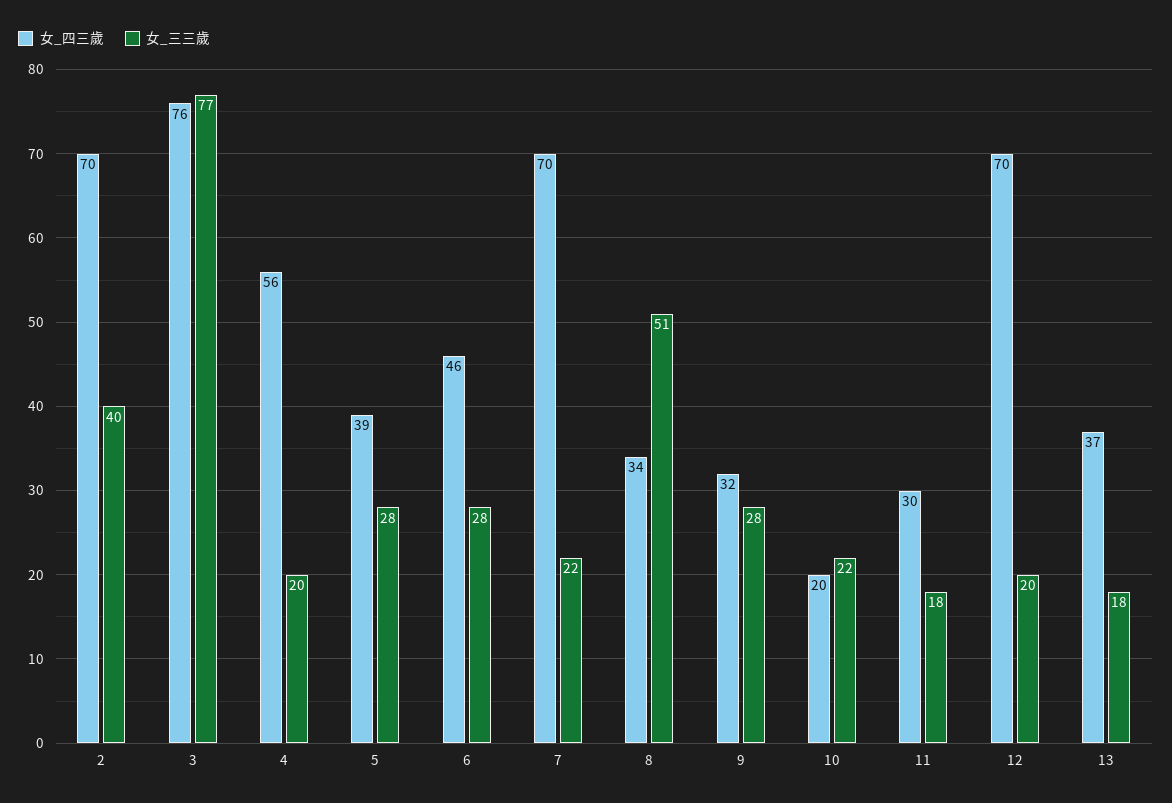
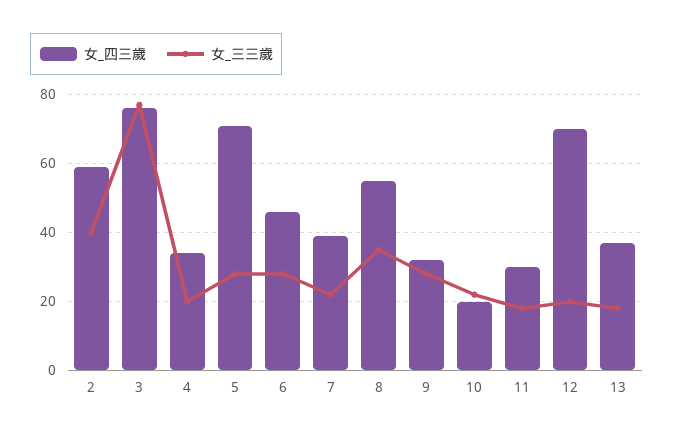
  {
    "女_四三歲": {
-     "2": 70,
+     "2": 60,
      "3": 76,
-     "4": 56,
+     "4": 35,
-     "5": 39,
+     "5": 70,
      "6": 46,
-     "7": 70,
+     "7": 40,
-     "8": 34,
+     "8": 55,
      "9": 32,
      "10": 20,
      "11": 30,
      "12": 70,
      "13": 37
    },
    "女_三三歲": {
      "2": 40,
      "3": 77,
      "4": 20,
      "5": 28,
      "6": 28,
      "7": 22,
-     "8": 51,
+     "8": 35,
      "9": 28,
      "10": 22,
      "11": 18,
      "12": 20,
      "13": 18
    }
  }

